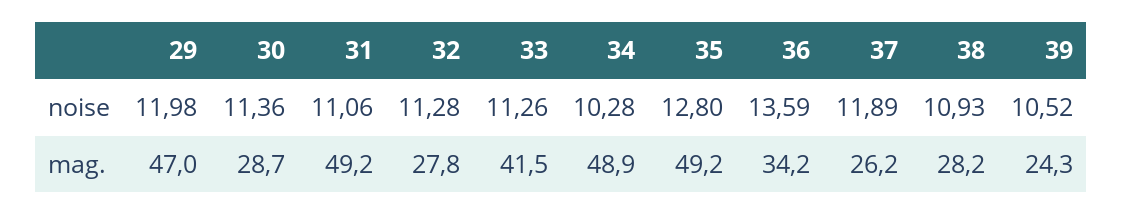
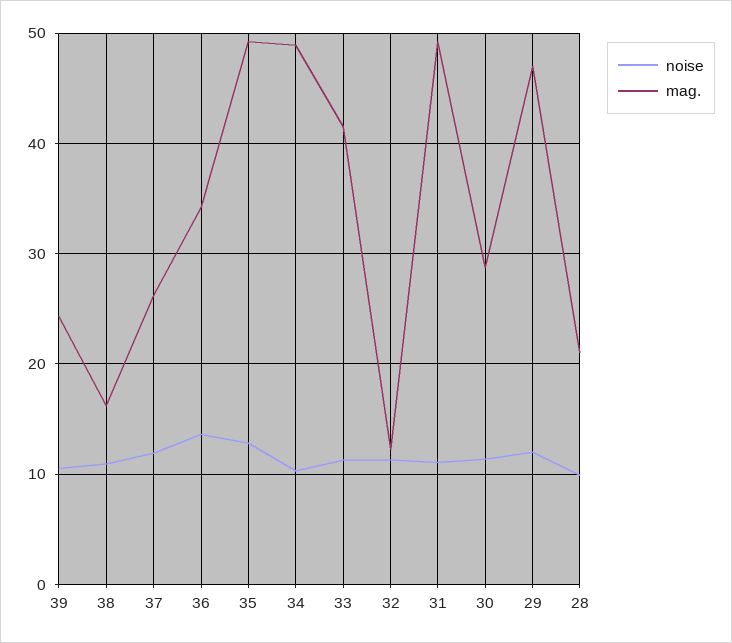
  {
    "noise": {
      "29": 11.98,
      "30": 11.36,
      "31": 11.06,
      "32": 11.28,
      "33": 11.26,
      "34": 10.28,
      "35": 12.8,
      "36": 13.59,
      "37": 11.89,
      "38": 10.93,
-     "39": 10.52
+     "39": 10.52,
+     "28": 10
    },
    "mag.": {
      "29": 47,
      "30": 28.7,
      "31": 49.2,
-     "32": 27.8,
+     "32": 12,
      "33": 41.5,
      "34": 48.9,
      "35": 49.2,
      "36": 34.2,
      "37": 26.2,
-     "38": 28.2,
+     "38": 16,
-     "39": 24.3
+     "39": 24.3,
+     "28": 21
    }
  }

